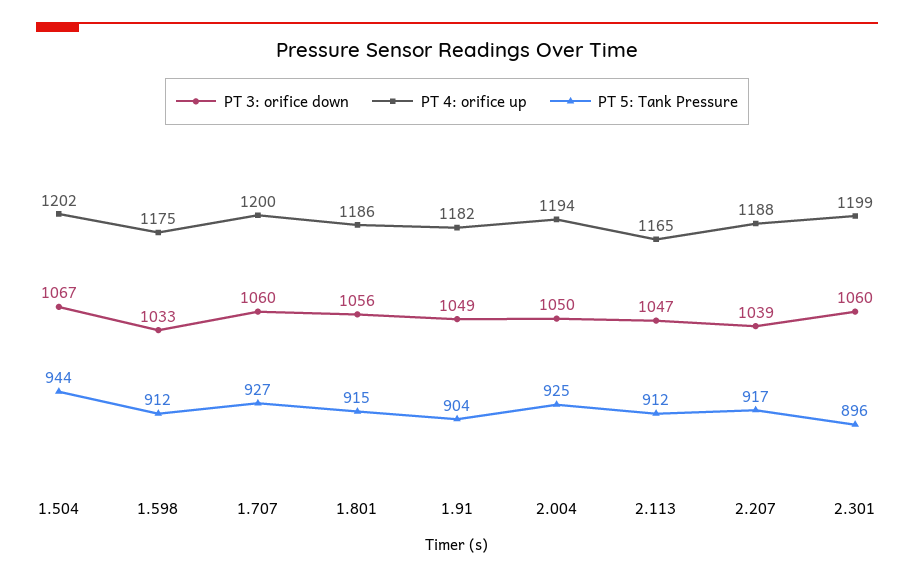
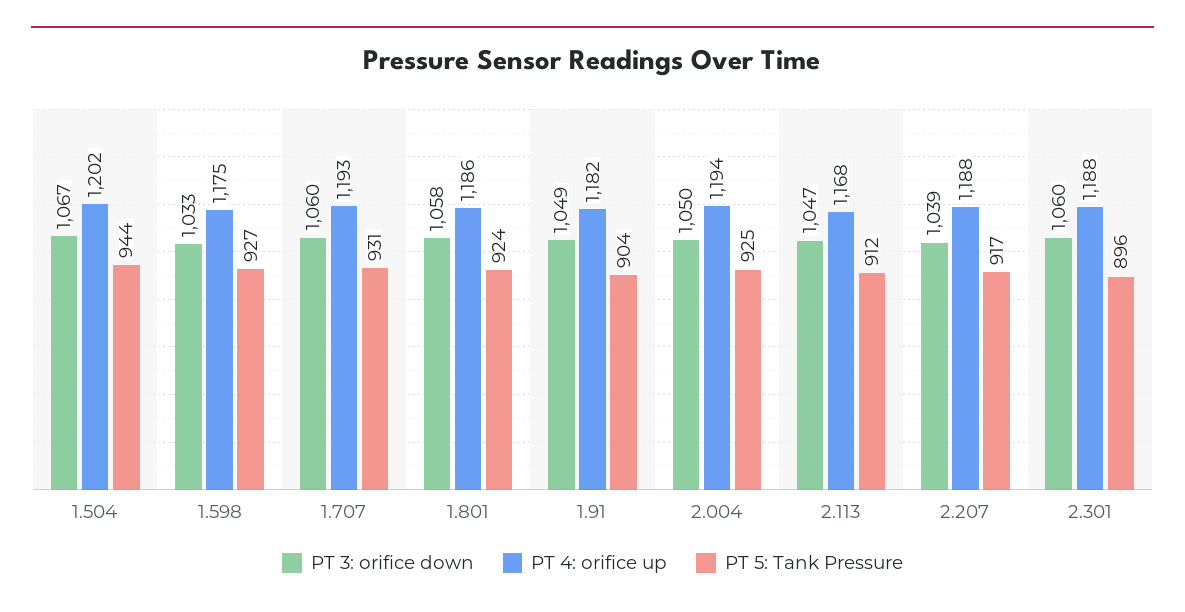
  {
    "PT 3: orifice down": {
      "1.504": 1067,
      "1.598": 1033,
      "1.707": 1060,
-     "1.801": 1056,
+     "1.801": 1058,
      "1.91": 1049,
      "2.004": 1050,
      "2.113": 1047,
      "2.207": 1039,
      "2.301": 1060
    },
    "PT 4: orifice up": {
      "1.504": 1202,
      "1.598": 1175,
-     "1.707": 1200,
+     "1.707": 1193,
      "1.801": 1186,
      "1.91": 1182,
      "2.004": 1194,
-     "2.113": 1165,
+     "2.113": 1168,
      "2.207": 1188,
-     "2.301": 1199
+     "2.301": 1188
    },
    "PT 5: Tank Pressure": {
      "1.504": 944,
-     "1.598": 912,
+     "1.598": 927,
-     "1.707": 927,
+     "1.707": 931,
-     "1.801": 915,
+     "1.801": 924,
      "1.91": 904,
      "2.004": 925,
      "2.113": 912,
      "2.207": 917,
      "2.301": 896
    }
  }

